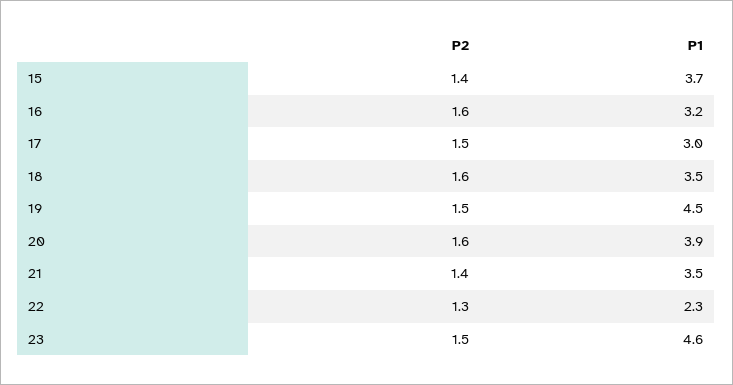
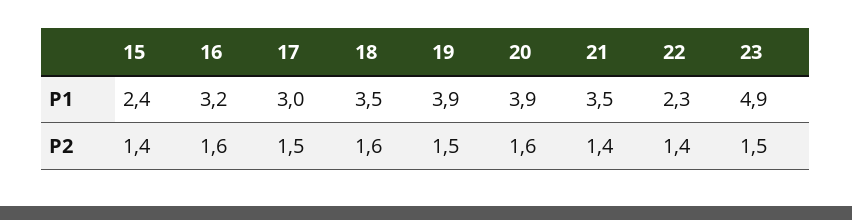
  {
    "P2": {
      "15": 1.4,
      "16": 1.6,
      "17": 1.5,
      "18": 1.6,
      "19": 1.5,
      "20": 1.6,
      "21": 1.4,
-     "22": 1.3,
+     "22": 1.4,
      "23": 1.5
    },
    "P1": {
-     "15": 3.7,
+     "15": 2.4,
      "16": 3.2,
      "17": 3,
      "18": 3.5,
-     "19": 4.5,
+     "19": 3.9,
      "20": 3.9,
      "21": 3.5,
      "22": 2.3,
-     "23": 4.6
+     "23": 4.9
    }
  }

